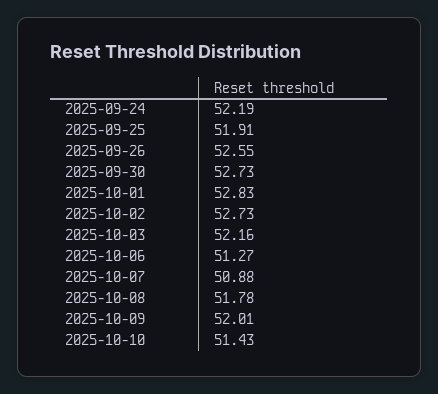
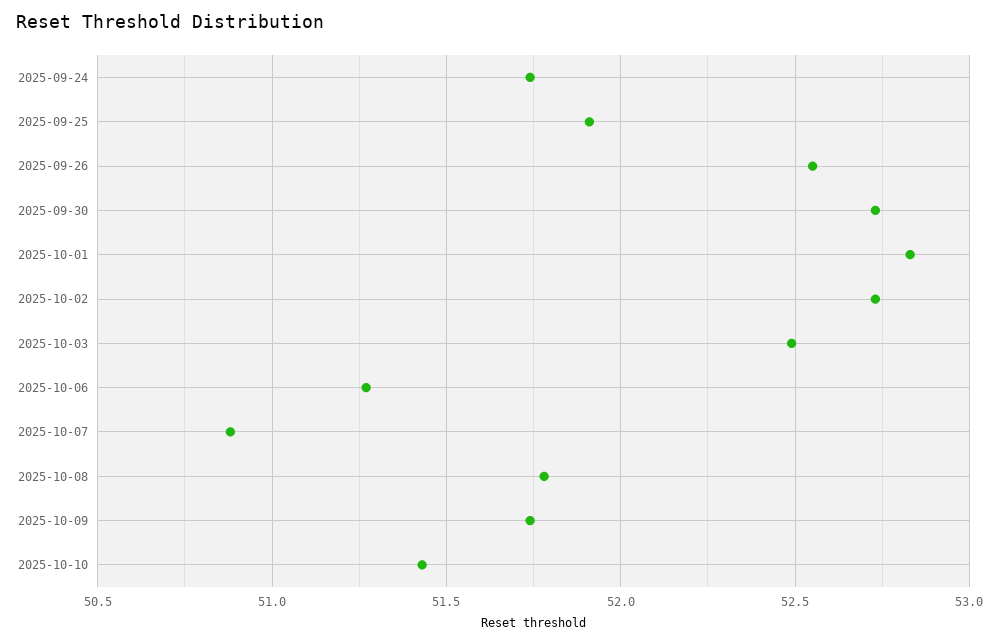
  {
-   "2025-09-24": 52.19,
+   "2025-09-24": 51.75,
    "2025-09-25": 51.91,
    "2025-09-26": 52.55,
    "2025-09-30": 52.73,
    "2025-10-01": 52.83,
    "2025-10-02": 52.73,
-   "2025-10-03": 52.16,
+   "2025-10-03": 52.5,
    "2025-10-06": 51.27,
    "2025-10-07": 50.88,
    "2025-10-08": 51.78,
-   "2025-10-09": 52.01,
+   "2025-10-09": 51.75,
    "2025-10-10": 51.43
  }

